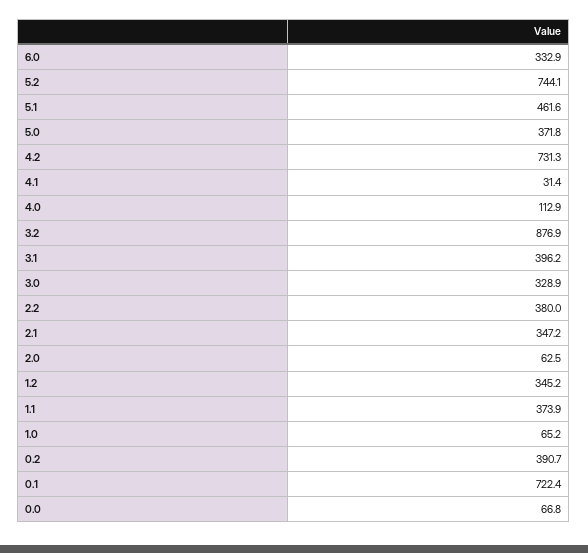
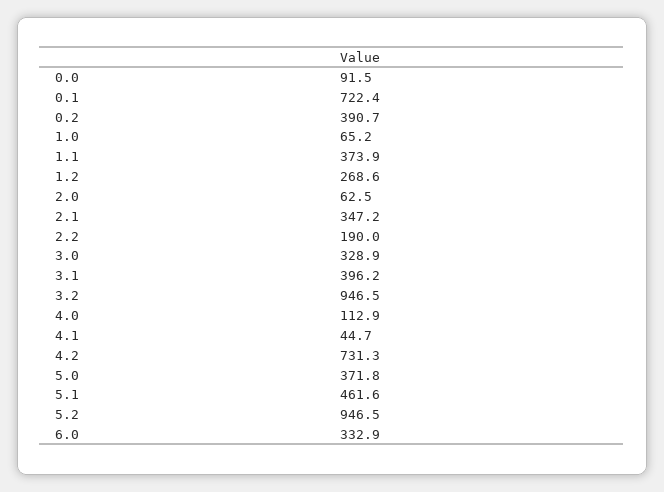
  {
    "6.0": 332.9,
-   "5.2": 744.1,
+   "5.2": 946.5,
    "5.1": 461.6,
    "5.0": 371.8,
    "4.2": 731.3,
-   "4.1": 31.4,
+   "4.1": 44.7,
    "4.0": 112.9,
-   "3.2": 876.9,
+   "3.2": 946.5,
    "3.1": 396.2,
    "3.0": 328.9,
-   "2.2": 380,
+   "2.2": 190,
    "2.1": 347.2,
    "2.0": 62.5,
-   "1.2": 345.2,
+   "1.2": 268.6,
    "1.1": 373.9,
    "1.0": 65.2,
    "0.2": 390.7,
    "0.1": 722.4,
-   "0.0": 66.8
+   "0.0": 91.5
  }

